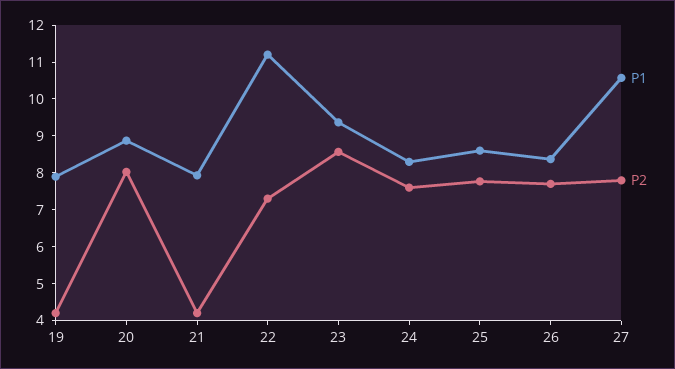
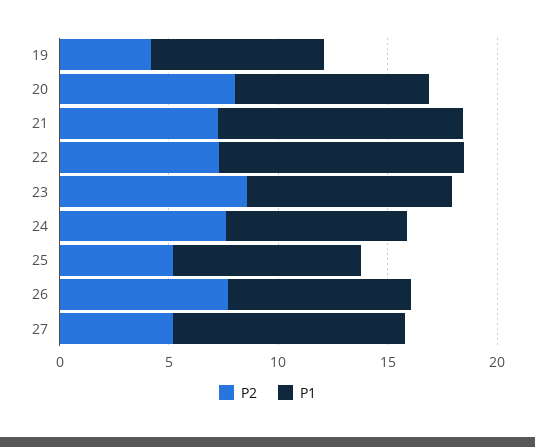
  {
    "P1": {
      "19": 8,
      "20": 8.75,
-     "21": 8,
+     "21": 11,
      "22": 11.25,
      "23": 9.25,
      "24": 8.25,
      "25": 8.5,
      "26": 8.25,
      "27": 10.5
    },
    "P2": {
      "19": 4.25,
      "20": 8,
-     "21": 4.25,
+     "21": 7,
      "22": 7.25,
      "23": 8.5,
      "24": 7.5,
-     "25": 7.75,
+     "25": 5,
      "26": 7.75,
-     "27": 7.75
+     "27": 5
    }
  }

